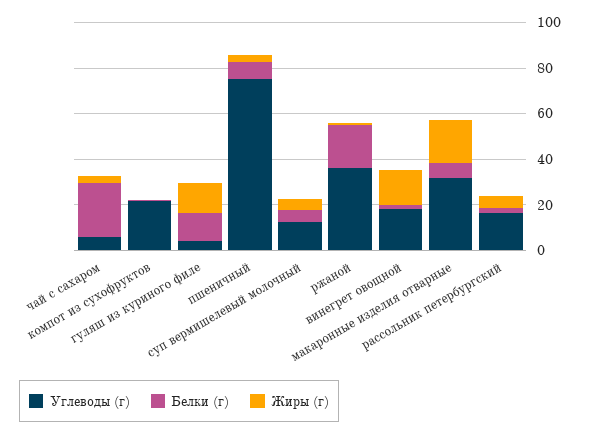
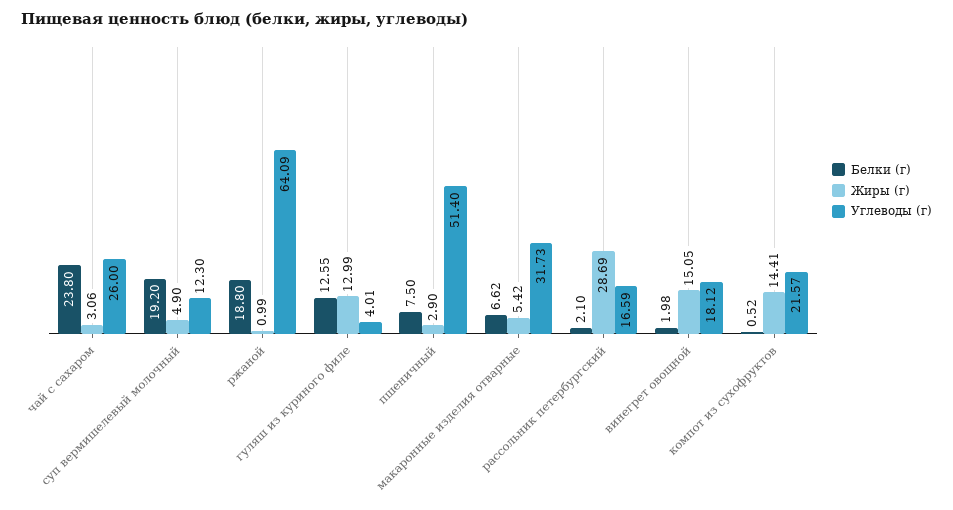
  {
    "Углеводы (г)": {
-     "чай с сахаром": 5,
+     "чай с сахаром": 26,
      "компот из сухофруктов": 21.57,
      "гуляш из куриного филе": 4.01,
-     "пшеничный": 75,
+     "пшеничный": 51.4,
      "суп вермишелевый молочный": 12.3,
-     "ржаной": 35,
+     "ржаной": 64.09,
      "винегрет овощной": 18.12,
      "макаронные изделия отварные": 31.73,
      "рассольник петербургский": 16.59
    },
    "Белки (г)": {
      "чай с сахаром": 23.8,
      "компот из сухофруктов": 0.52,
      "гуляш из куриного филе": 12.55,
      "пшеничный": 7.5,
-     "суп вермишелевый молочный": 5,
+     "суп вермишелевый молочный": 19.2,
      "ржаной": 18.8,
      "винегрет овощной": 1.98,
      "макаронные изделия отварные": 6.62,
      "рассольник петербургский": 2.1
    },
    "Жиры (г)": {
      "чай с сахаром": 3.06,
-     "компот из сухофруктов": 0,
+     "компот из сухофруктов": 14.41,
      "гуляш из куриного филе": 12.99,
      "пшеничный": 2.9,
      "суп вермишелевый молочный": 4.9,
      "ржаной": 0.99,
      "винегрет овощной": 15.05,
-     "макаронные изделия отварные": 20,
+     "макаронные изделия отварные": 5.42,
-     "рассольник петербургский": 5
+     "рассольник петербургский": 28.69
    }
  }

